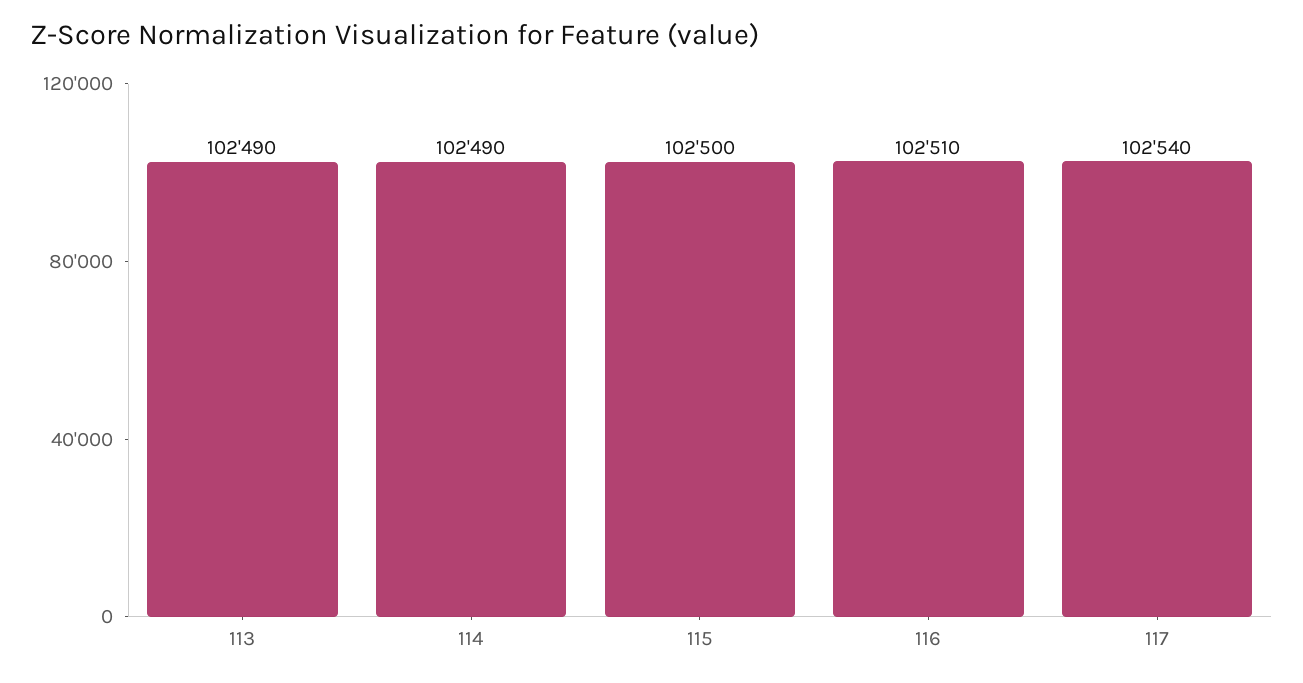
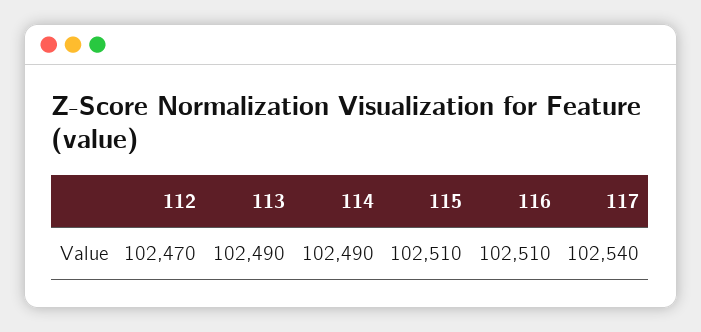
  {
    "113": 102490,
    "114": 102490,
-   "115": 102500,
+   "115": 102510,
    "116": 102510,
-   "117": 102540
+   "117": 102540,
+   "112": 102470
  }

